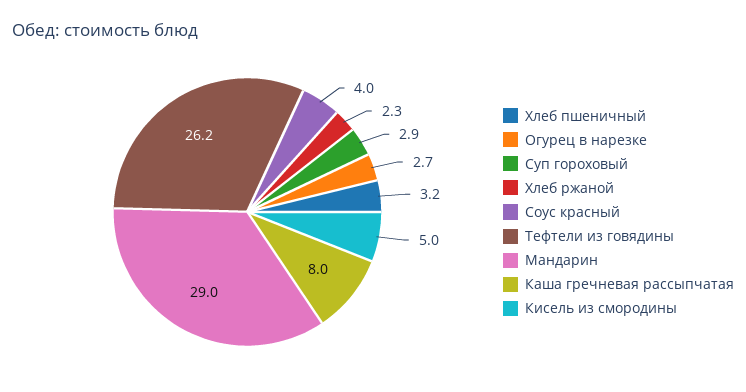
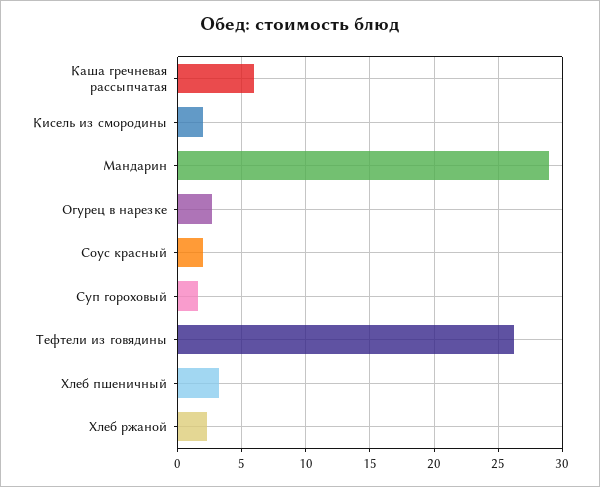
  {
    "Хлеб пшеничный": 3.2,
    "Огурец в нарезке": 2.7,
-   "Суп гороховый": 2.9,
+   "Суп гороховый": 1.5,
    "Хлеб ржаной": 2.3,
-   "Соус красный": 4,
+   "Соус красный": 2,
    "Тефтели из говядины": 26.2,
    "Мандарин": 29,
-   "Каша гречневая рассыпчатая": 8,
+   "Каша гречневая рассыпчатая": 6,
-   "Кисель из смородины": 5
+   "Кисель из смородины": 2
  }

